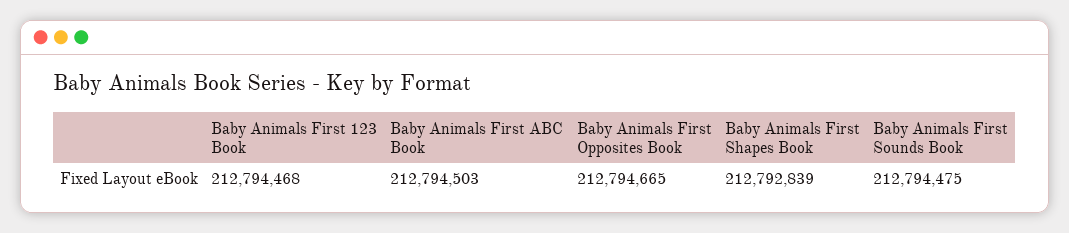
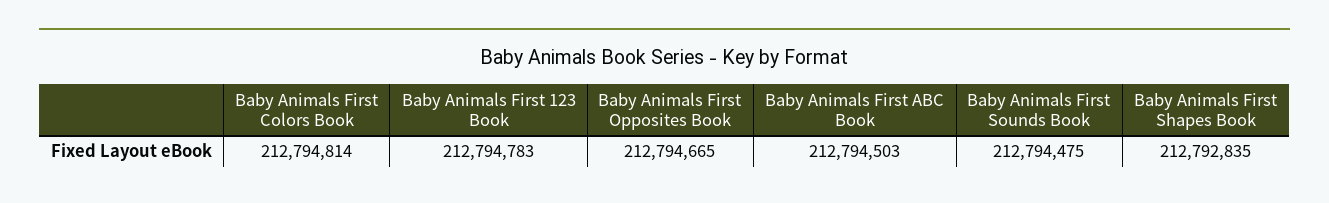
  {
-   "Baby Animals First 123 Book": 212794468,
+   "Baby Animals First 123 Book": 212794783,
    "Baby Animals First ABC Book": 212794503,
    "Baby Animals First Opposites Book": 212794665,
-   "Baby Animals First Shapes Book": 212792839,
+   "Baby Animals First Shapes Book": 212792835,
-   "Baby Animals First Sounds Book": 212794475
+   "Baby Animals First Sounds Book": 212794475,
+   "Baby Animals First Colors Book": 212794814
  }

